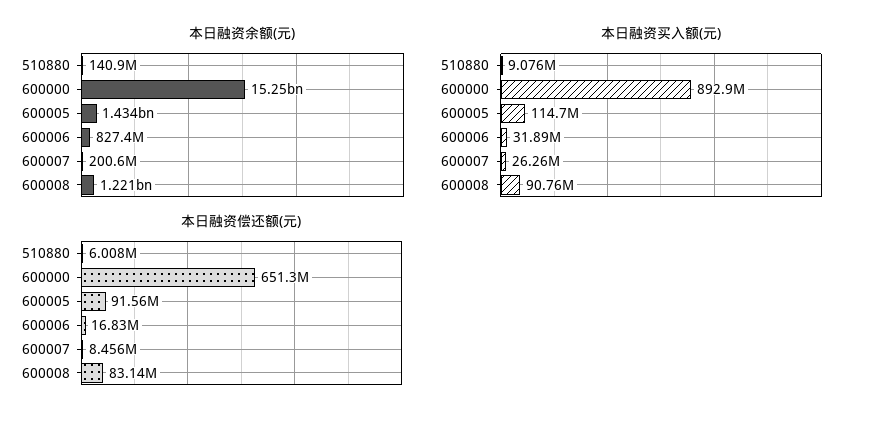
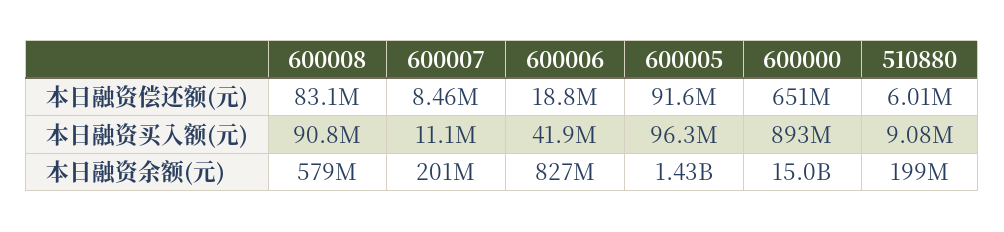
  {
    "本日融资余额(元)": {
-     "510880": 140900000,
+     "510880": 199000000,
-     "600000": 15250000000,
+     "600000": 15000000000,
      "600005": 1434000000,
      "600006": 827400000,
      "600007": 200600000,
-     "600008": 1221000000
+     "600008": 579000000
    },
    "本日融资买入额(元)": {
      "510880": 9076000,
      "600000": 892900000,
-     "600005": 114700000,
+     "600005": 96300000,
-     "600006": 31890000,
+     "600006": 41900000,
-     "600007": 26260000,
+     "600007": 11100000,
      "600008": 90760000
    },
    "本日融资偿还额(元)": {
      "510880": 6008000,
      "600000": 651300000,
      "600005": 91560000,
-     "600006": 16830000,
+     "600006": 18800000,
      "600007": 8456000,
      "600008": 83140000
    }
  }

